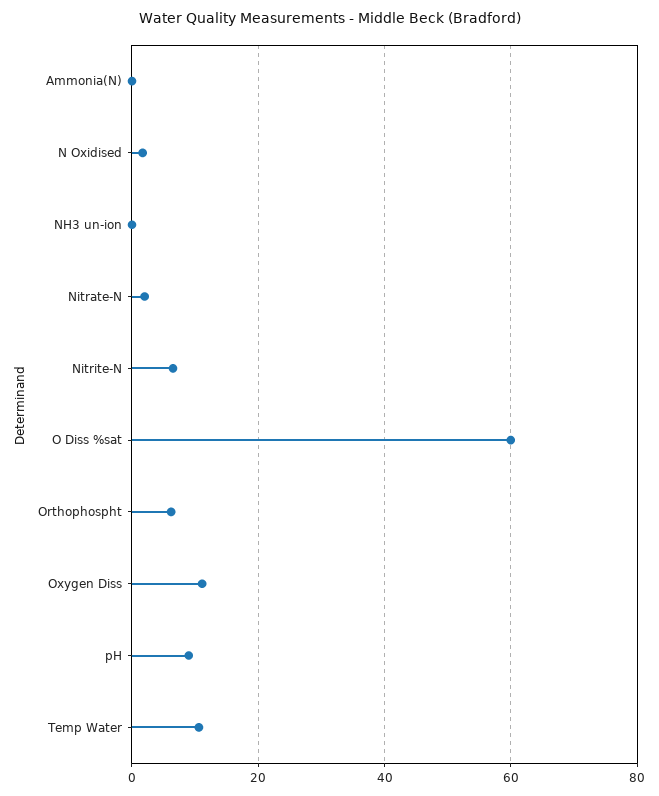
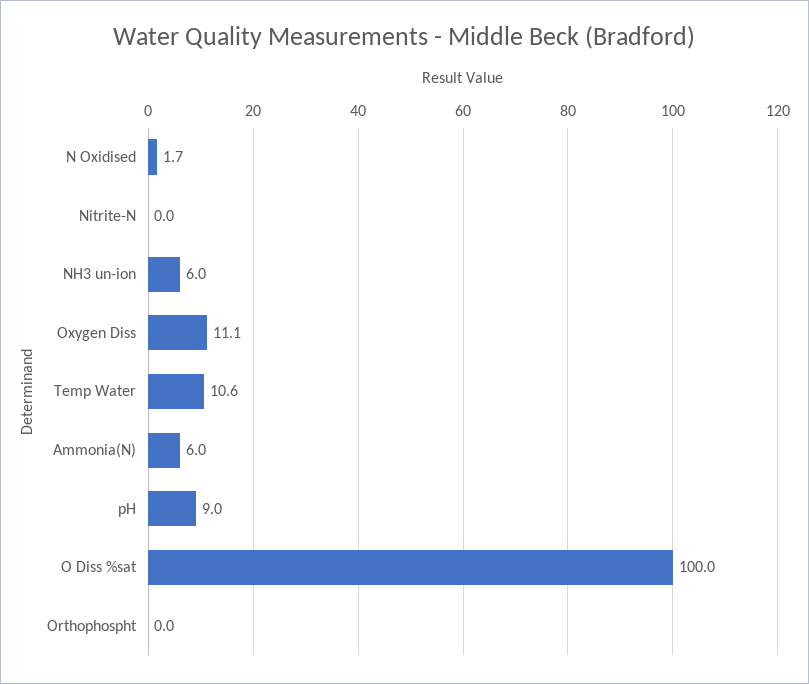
  {
-   "Ammonia(N)": 0,
+   "Ammonia(N)": 6,
    "N Oxidised": 1.7,
-   "NH3 un-ion": 0,
+   "NH3 un-ion": 6,
-   "Nitrate-N": 2,
-   "Nitrite-N": 6,
+   "Nitrite-N": 0,
-   "O Diss %sat": 60,
+   "O Diss %sat": 100,
-   "Orthophospht": 6,
+   "Orthophospht": 0,
    "Oxygen Diss": 11.1,
    "pH": 9,
    "Temp Water": 10.6
  }

